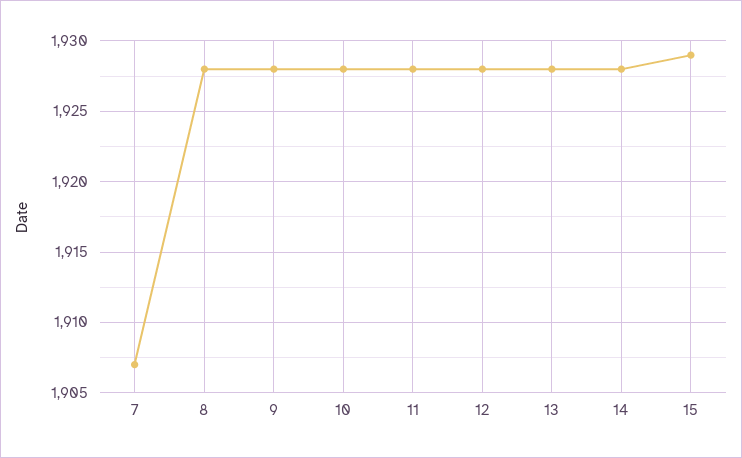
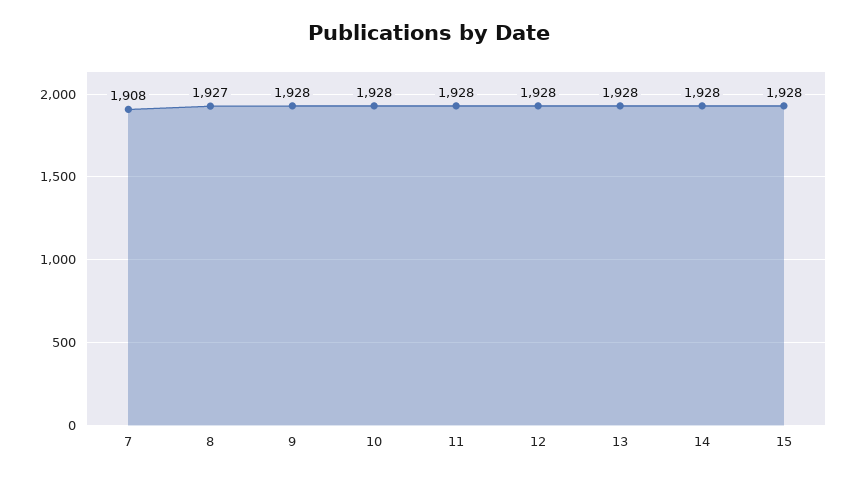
  {
-   "7": 1907,
+   "7": 1908,
-   "8": 1928,
+   "8": 1927,
    "9": 1928,
    "10": 1928,
    "11": 1928,
    "12": 1928,
    "13": 1928,
    "14": 1928,
-   "15": 1929
+   "15": 1928
  }

